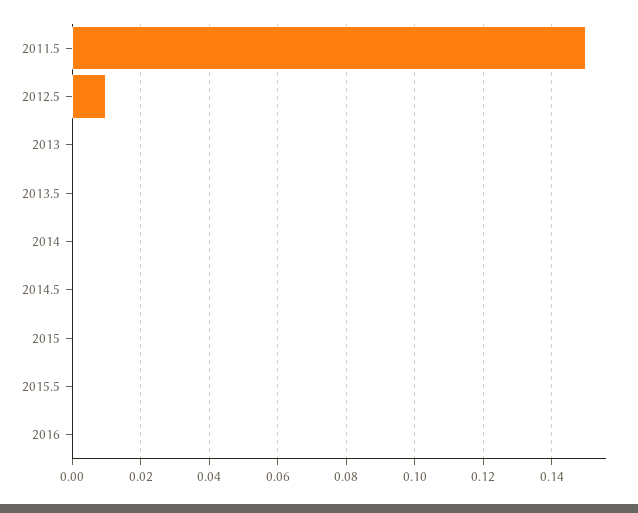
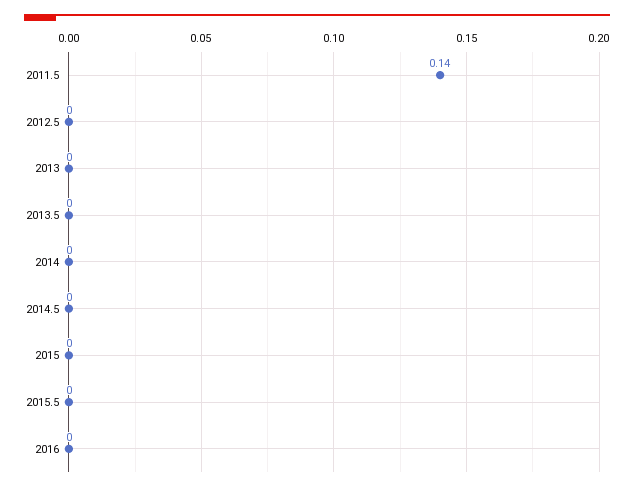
  {
-   "2011.5": 0.15,
+   "2011.5": 0.14,
-   "2012.5": 0.01,
+   "2012.5": 0,
    "2013": 0,
    "2013.5": 0,
    "2014": 0,
    "2014.5": 0,
    "2015": 0,
    "2015.5": 0,
    "2016": 0
  }

